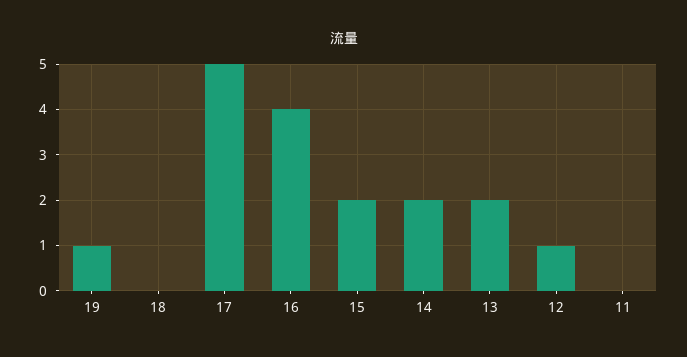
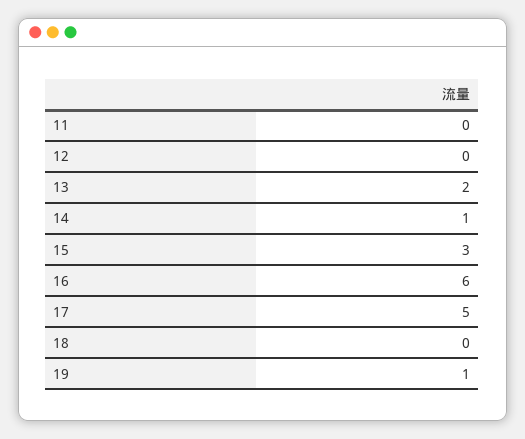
  {
    "19": 1,
    "18": 0,
    "17": 5,
-   "16": 4,
+   "16": 6,
-   "15": 2,
+   "15": 3,
-   "14": 2,
+   "14": 1,
    "13": 2,
-   "12": 1,
+   "12": 0,
    "11": 0
  }

